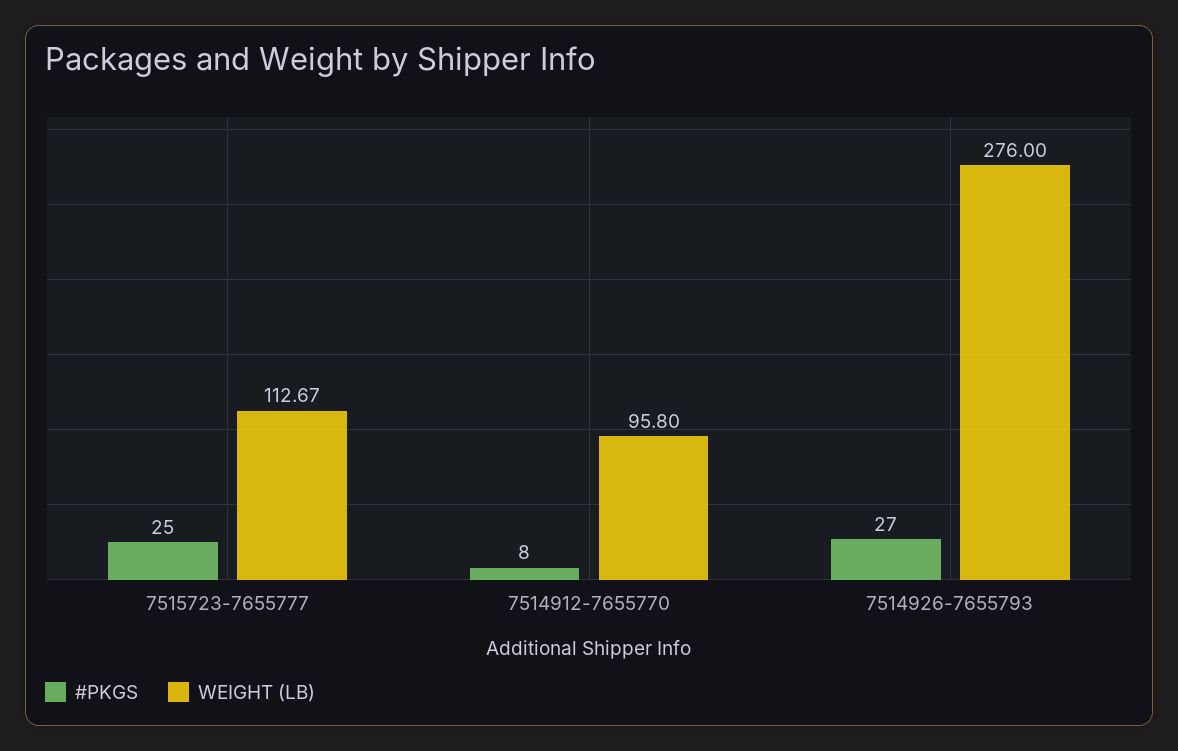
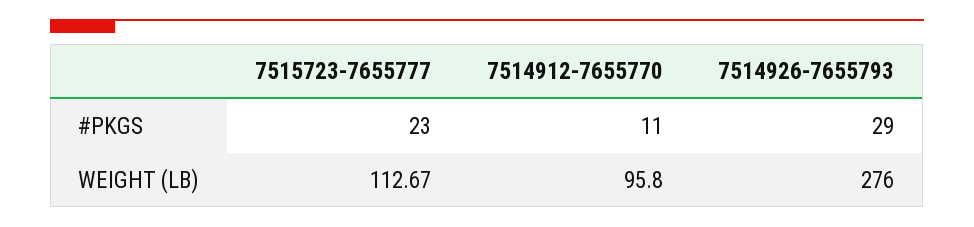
  {
    "#PKGS": {
-     "7515723-7655777": 25,
+     "7515723-7655777": 23,
-     "7514912-7655770": 8,
+     "7514912-7655770": 11,
-     "7514926-7655793": 27
+     "7514926-7655793": 29
    },
    "WEIGHT (LB)": {
      "7515723-7655777": 112.67,
      "7514912-7655770": 95.8,
      "7514926-7655793": 276
    }
  }

